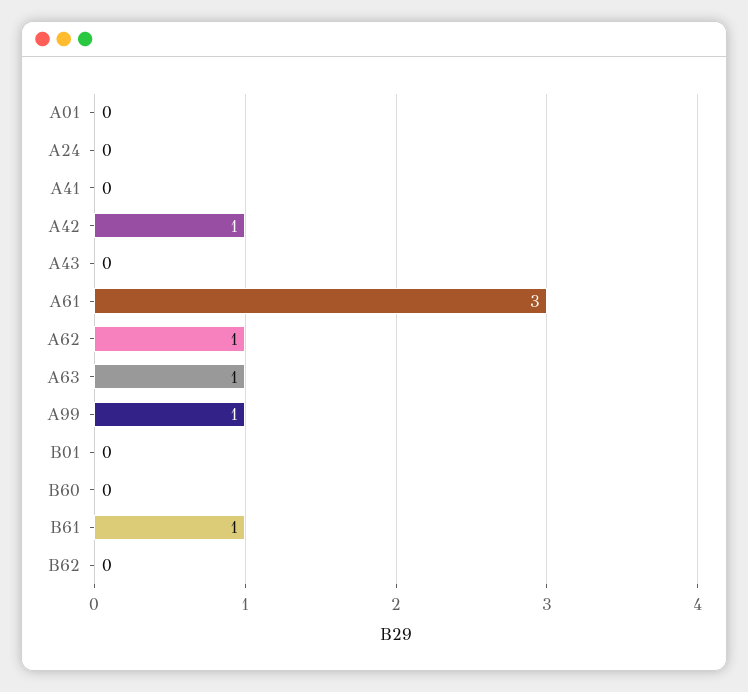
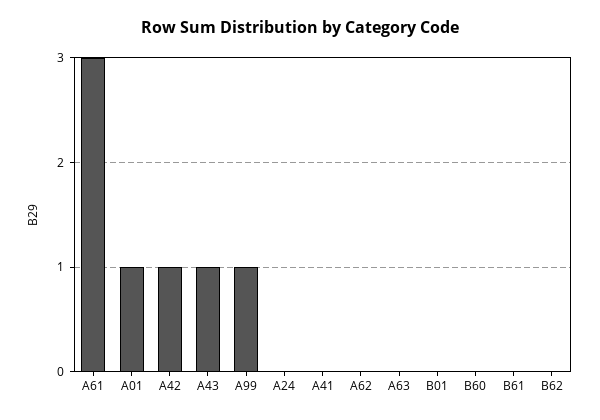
  {
-   "A01": 0,
+   "A01": 1,
    "A24": 0,
    "A41": 0,
    "A42": 1,
-   "A43": 0,
+   "A43": 1,
    "A61": 3,
-   "A62": 1,
+   "A62": 0,
-   "A63": 1,
+   "A63": 0,
    "A99": 1,
    "B01": 0,
    "B60": 0,
-   "B61": 1,
+   "B61": 0,
    "B62": 0
  }

